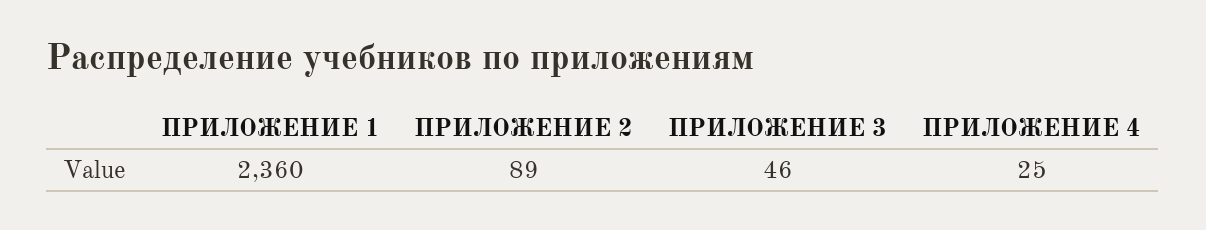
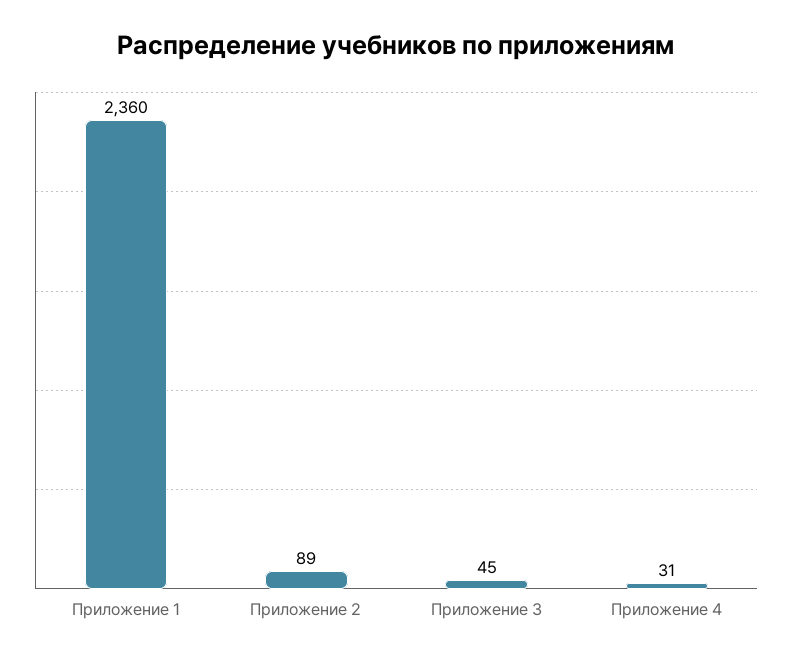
  {
    "ПРИЛОЖЕНИЕ 1": 2360,
    "ПРИЛОЖЕНИЕ 2": 89,
-   "ПРИЛОЖЕНИЕ 3": 46,
+   "ПРИЛОЖЕНИЕ 3": 45,
-   "ПРИЛОЖЕНИЕ 4": 25
+   "ПРИЛОЖЕНИЕ 4": 31
  }

